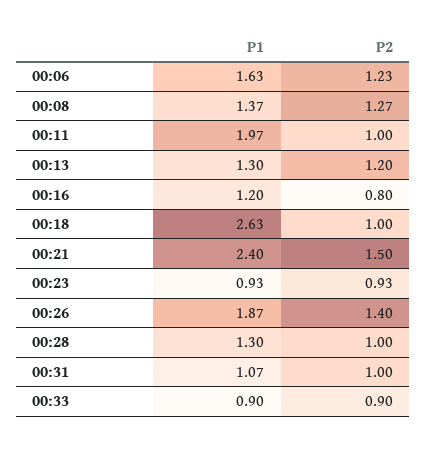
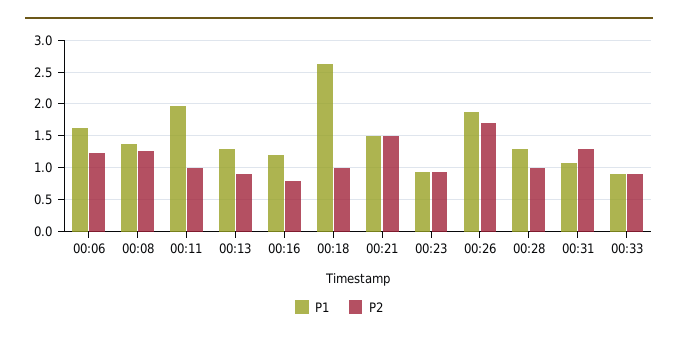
  {
    "P1": {
      "00:06": 1.63,
      "00:08": 1.37,
      "00:11": 1.97,
      "00:13": 1.3,
      "00:16": 1.2,
      "00:18": 2.63,
-     "00:21": 2.4,
+     "00:21": 1.5,
      "00:23": 0.93,
      "00:26": 1.87,
      "00:28": 1.3,
      "00:31": 1.07,
      "00:33": 0.9
    },
    "P2": {
      "00:06": 1.23,
      "00:08": 1.27,
      "00:11": 1,
-     "00:13": 1.2,
+     "00:13": 0.9,
      "00:16": 0.8,
      "00:18": 1,
      "00:21": 1.5,
      "00:23": 0.93,
-     "00:26": 1.4,
+     "00:26": 1.7,
      "00:28": 1,
-     "00:31": 1,
+     "00:31": 1.3,
      "00:33": 0.9
    }
  }

